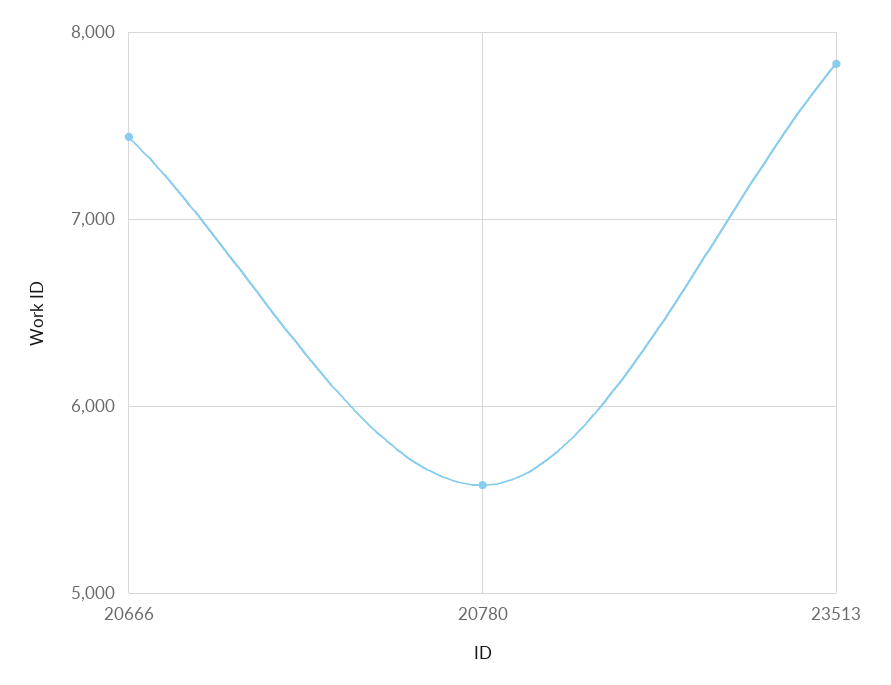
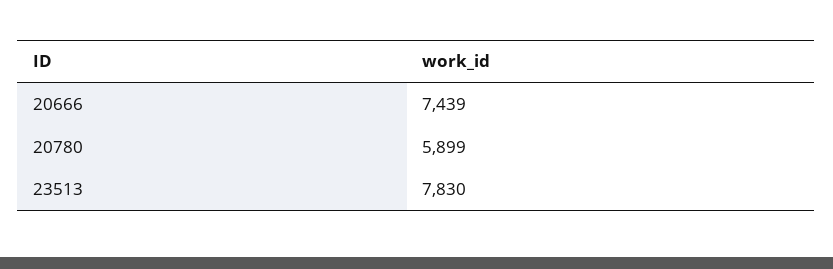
  {
    "20666": 7439,
-   "20780": 5600,
+   "20780": 5899,
    "23513": 7830
  }

